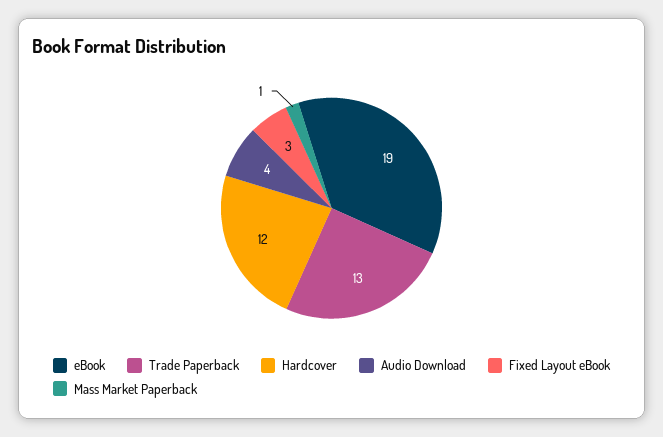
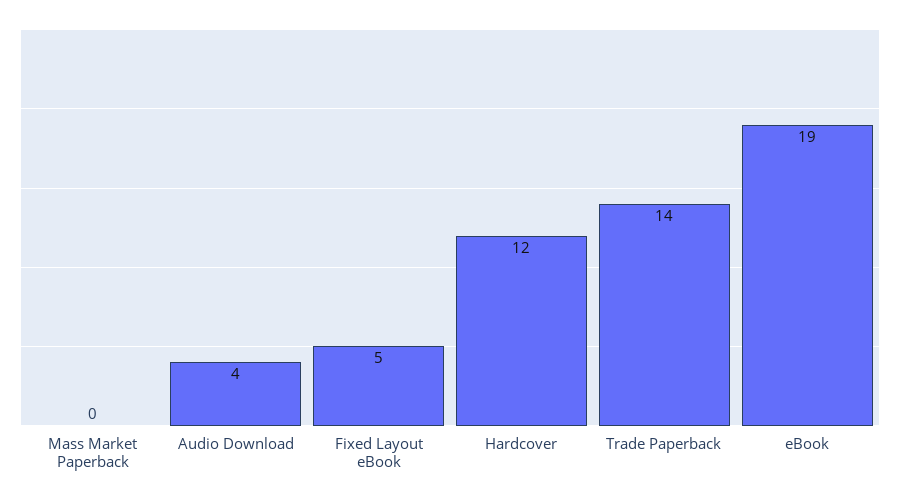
  {
    "eBook": 19,
-   "Trade Paperback": 13,
+   "Trade Paperback": 14,
    "Hardcover": 12,
    "Audio Download": 4,
-   "Fixed Layout eBook": 3,
+   "Fixed Layout eBook": 5,
-   "Mass Market Paperback": 1
+   "Mass Market Paperback": 0
  }

